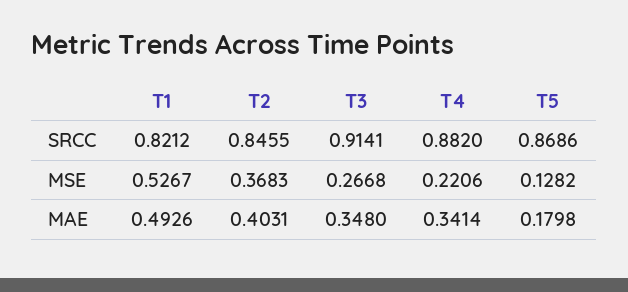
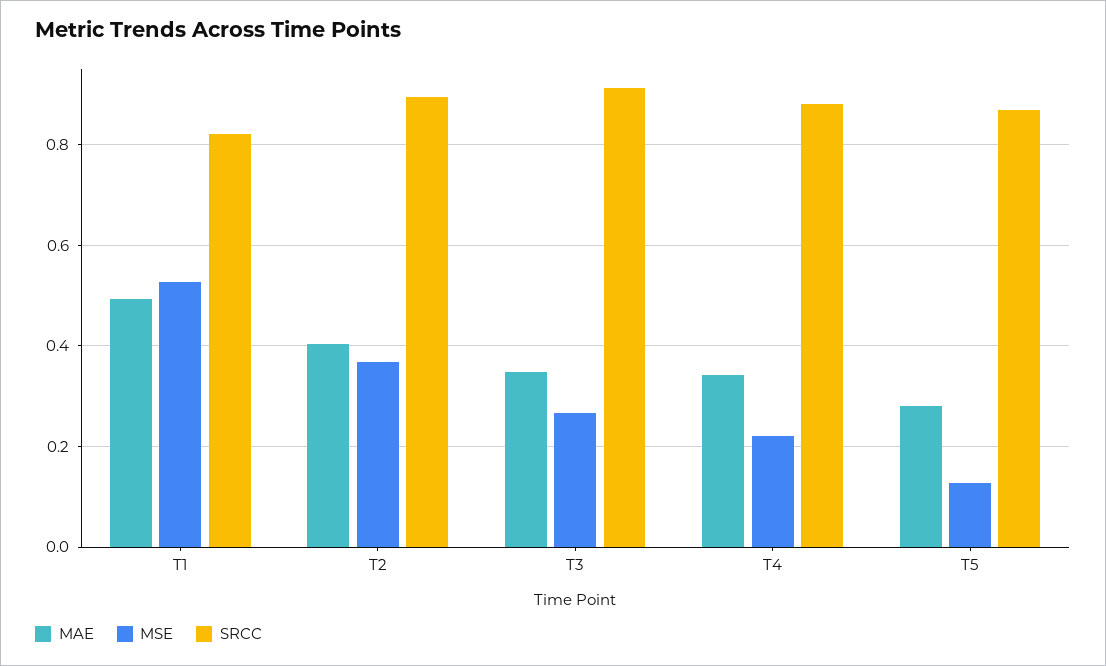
  {
    "SRCC": {
      "T1": 0.8212,
-     "T2": 0.8455,
+     "T2": 0.9,
      "T3": 0.9141,
      "T4": 0.882,
      "T5": 0.8686
    },
    "MSE": {
      "T1": 0.5267,
      "T2": 0.3683,
      "T3": 0.2668,
      "T4": 0.2206,
      "T5": 0.1282
    },
    "MAE": {
      "T1": 0.4926,
      "T2": 0.4031,
      "T3": 0.348,
      "T4": 0.3414,
-     "T5": 0.1798
+     "T5": 0.28
    }
  }

